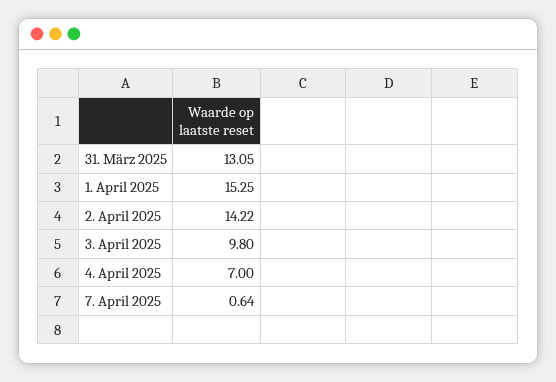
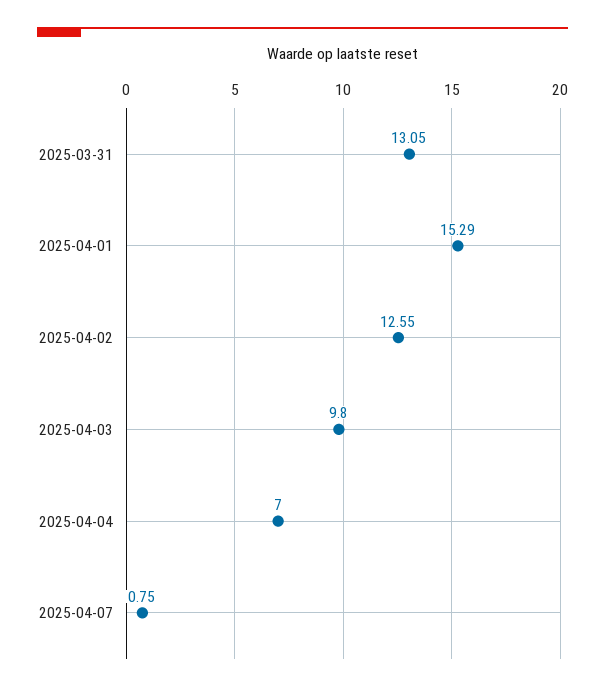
  {
    "31. März 2025": 13.05,
-   "1. April 2025": 15.25,
+   "1. April 2025": 15.29,
-   "2. April 2025": 14.22,
+   "2. April 2025": 12.55,
    "3. April 2025": 9.8,
    "4. April 2025": 7,
-   "7. April 2025": 0.64
+   "7. April 2025": 0.75
  }

